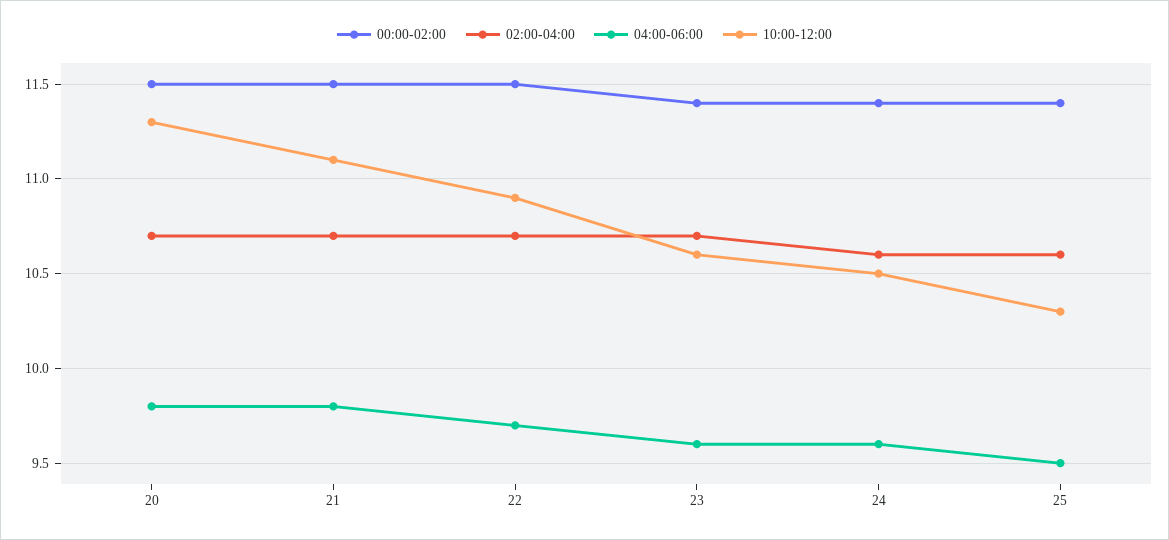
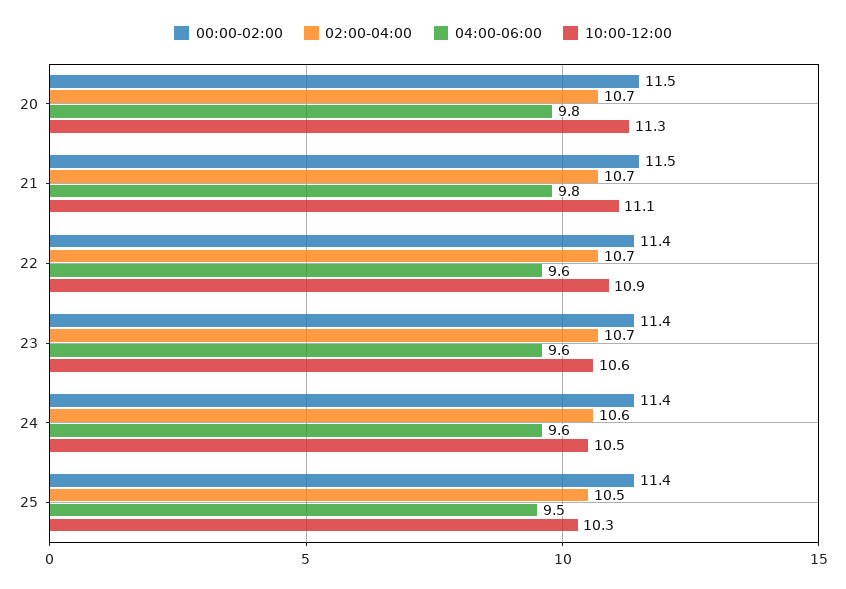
  {
    "00:00-02:00": {
      "20": 11.5,
      "21": 11.5,
-     "22": 11.5,
+     "22": 11.4,
      "23": 11.4,
      "24": 11.4,
      "25": 11.4
    },
    "02:00-04:00": {
      "20": 10.7,
      "21": 10.7,
      "22": 10.7,
      "23": 10.7,
      "24": 10.6,
-     "25": 10.6
+     "25": 10.5
    },
    "04:00-06:00": {
      "20": 9.8,
      "21": 9.8,
-     "22": 9.7,
+     "22": 9.6,
      "23": 9.6,
      "24": 9.6,
      "25": 9.5
    },
    "10:00-12:00": {
      "20": 11.3,
      "21": 11.1,
      "22": 10.9,
      "23": 10.6,
      "24": 10.5,
      "25": 10.3
    }
  }

